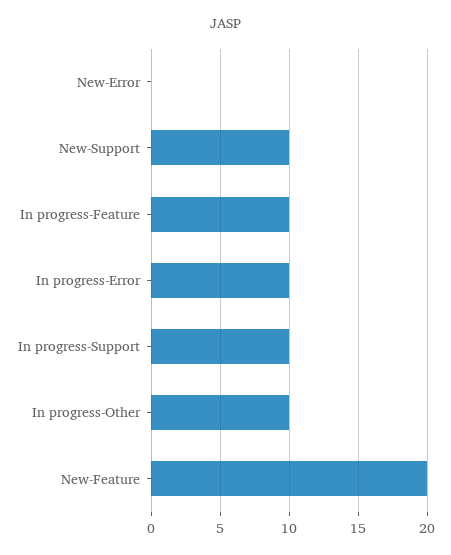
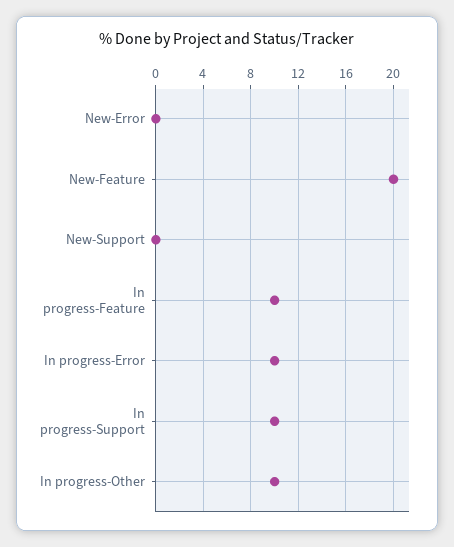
  {
    "New-Error": 0,
-   "New-Support": 10,
+   "New-Support": 0,
    "In progress-Feature": 10,
    "In progress-Error": 10,
    "In progress-Support": 10,
    "In progress-Other": 10,
    "New-Feature": 20
  }

